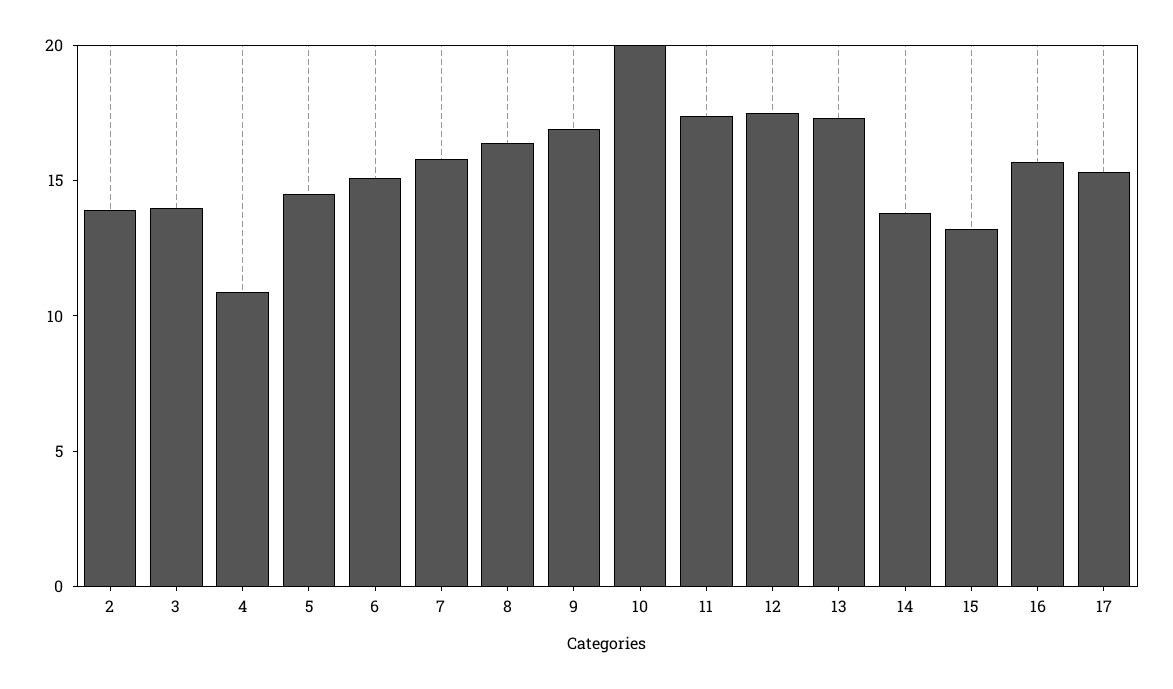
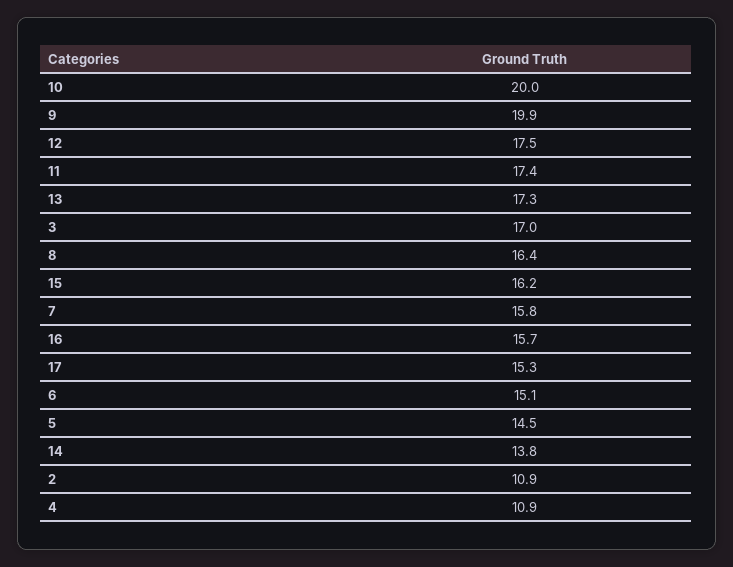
  {
-   "2": 14,
+   "2": 10.9,
-   "3": 14,
+   "3": 17,
    "4": 10.9,
    "5": 14.5,
    "6": 15.1,
    "7": 15.8,
    "8": 16.4,
-   "9": 17,
+   "9": 19.9,
    "10": 20,
    "11": 17.4,
    "12": 17.5,
    "13": 17.3,
    "14": 13.8,
-   "15": 13,
+   "15": 16.2,
    "16": 15.7,
    "17": 15.3
  }

